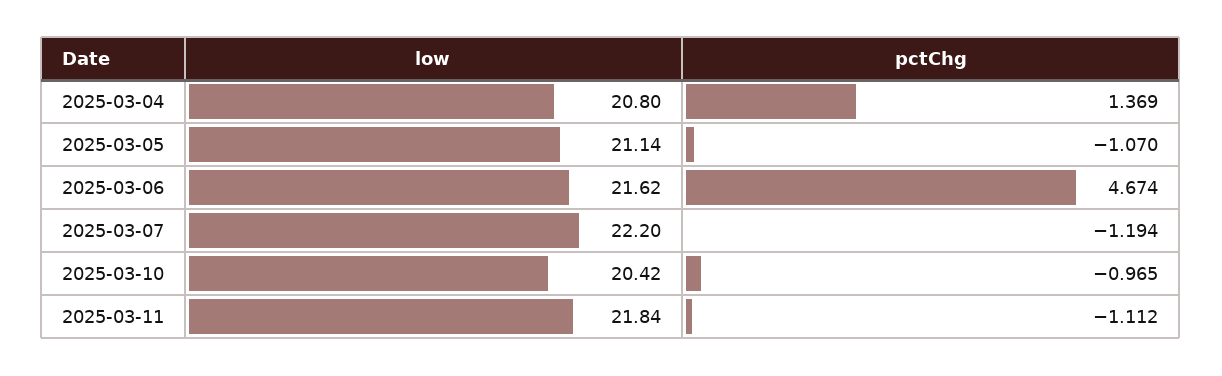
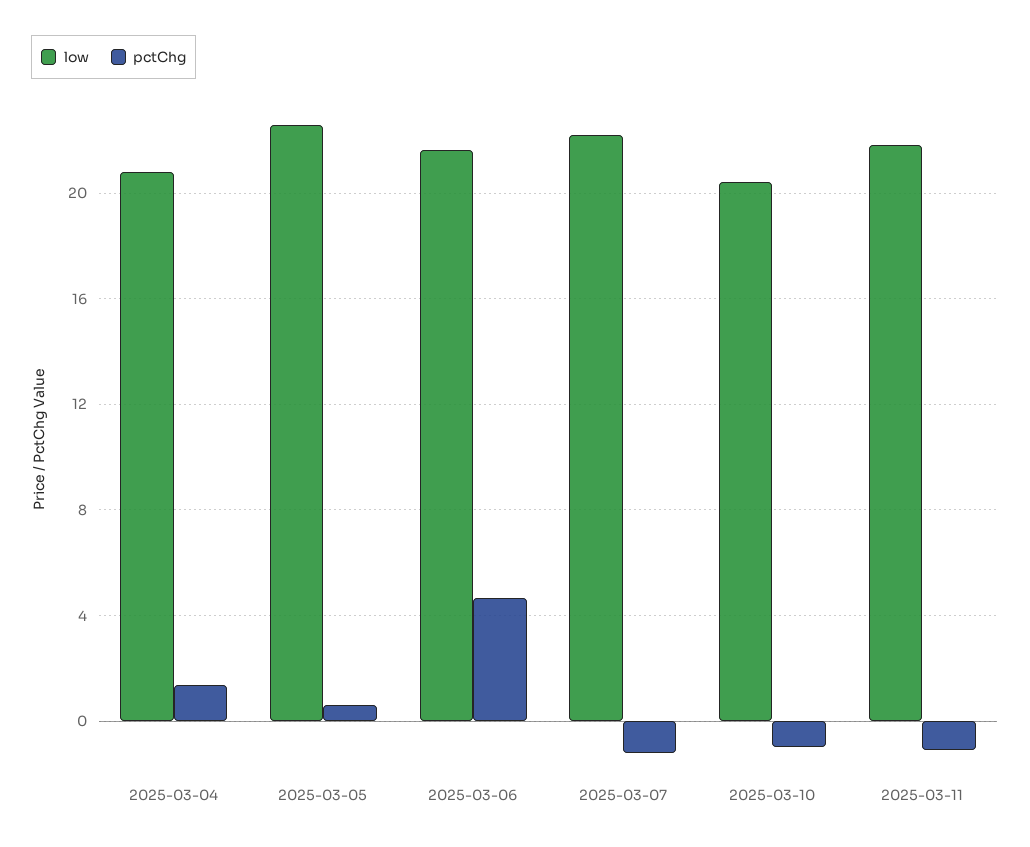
  {
    "low": {
      "2025-03-04": 20.8,
-     "2025-03-05": 21.14,
+     "2025-03-05": 22.5,
      "2025-03-06": 21.62,
      "2025-03-07": 22.2,
      "2025-03-10": 20.42,
      "2025-03-11": 21.84
    },
    "pctChg": {
      "2025-03-04": 1.369,
-     "2025-03-05": -1.07,
+     "2025-03-05": 0.5,
      "2025-03-06": 4.674,
      "2025-03-07": -1.194,
      "2025-03-10": -0.965,
      "2025-03-11": -1.112
    }
  }

